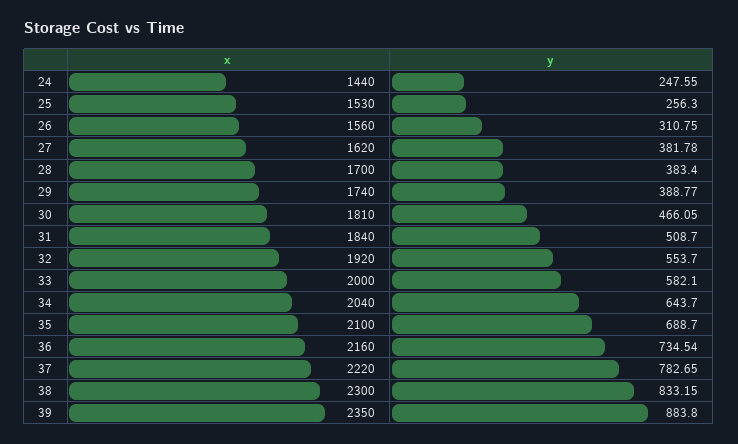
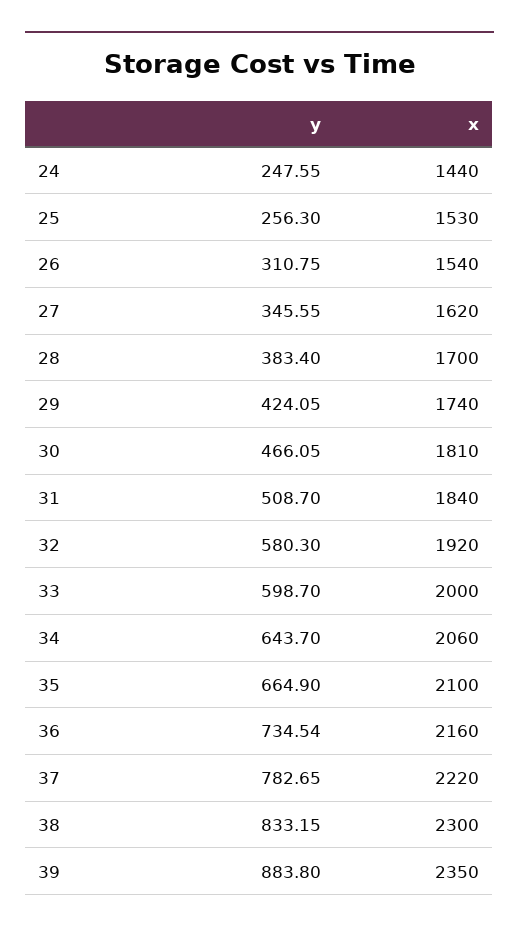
  {
    "x": {
      "24": 1440,
      "25": 1530,
-     "26": 1560,
+     "26": 1540,
      "27": 1620,
      "28": 1700,
      "29": 1740,
      "30": 1810,
      "31": 1840,
      "32": 1920,
      "33": 2000,
-     "34": 2040,
+     "34": 2060,
      "35": 2100,
      "36": 2160,
      "37": 2220,
      "38": 2300,
      "39": 2350
    },
    "y": {
      "24": 247.55,
      "25": 256.3,
      "26": 310.75,
-     "27": 381.78,
+     "27": 345.55,
      "28": 383.4,
-     "29": 388.77,
+     "29": 424.05,
      "30": 466.05,
      "31": 508.7,
-     "32": 553.7,
+     "32": 580.3,
-     "33": 582.1,
+     "33": 598.7,
      "34": 643.7,
-     "35": 688.7,
+     "35": 664.9,
      "36": 734.54,
      "37": 782.65,
      "38": 833.15,
      "39": 883.8
    }
  }

